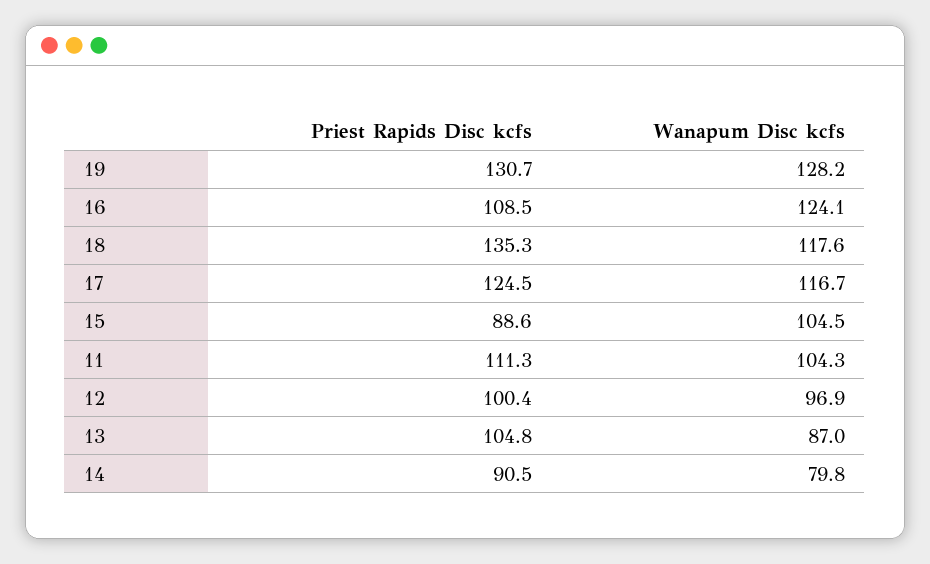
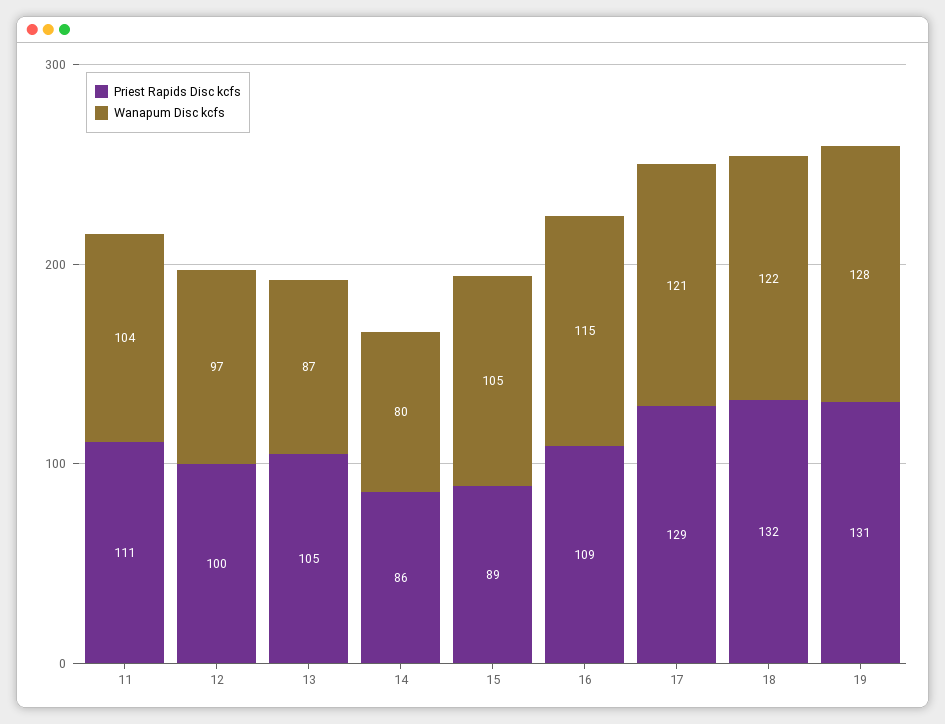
  {
    "Priest Rapids Disc kcfs": {
      "19": 130.7,
      "16": 108.5,
-     "18": 135.3,
+     "18": 132,
-     "17": 124.5,
+     "17": 129,
      "15": 88.6,
      "11": 111.3,
      "12": 100.4,
      "13": 104.8,
-     "14": 90.5
+     "14": 86
    },
    "Wanapum Disc kcfs": {
      "19": 128.2,
-     "16": 124.1,
+     "16": 115,
-     "18": 117.6,
+     "18": 122,
-     "17": 116.7,
+     "17": 121,
      "15": 104.5,
      "11": 104.3,
      "12": 96.9,
      "13": 87,
      "14": 79.8
    }
  }

